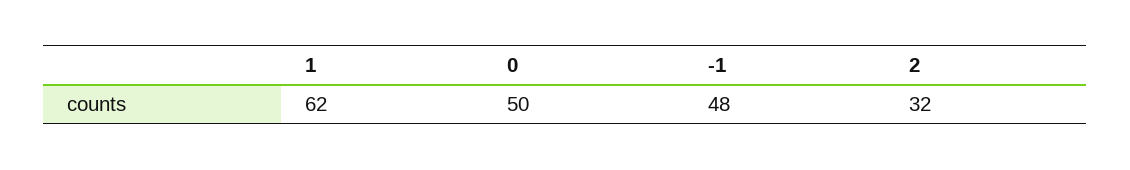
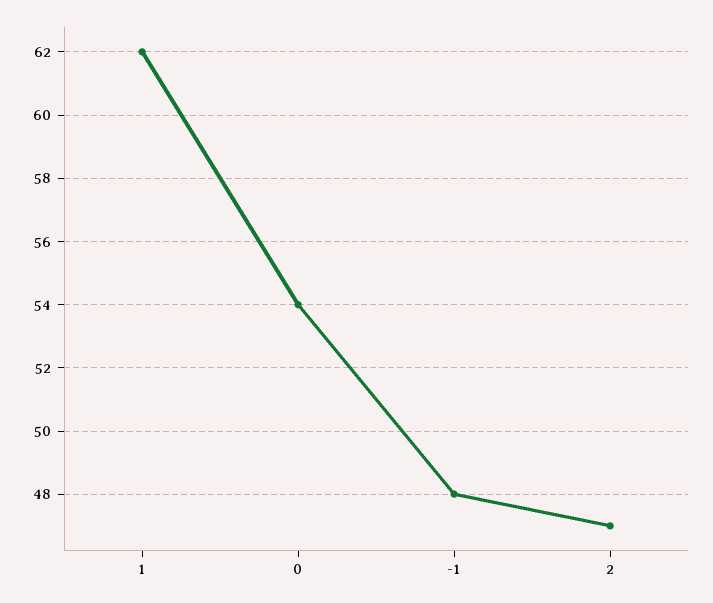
  {
    "1": 62,
-   "0": 50,
+   "0": 54,
    "-1": 48,
-   "2": 32
+   "2": 47
  }

